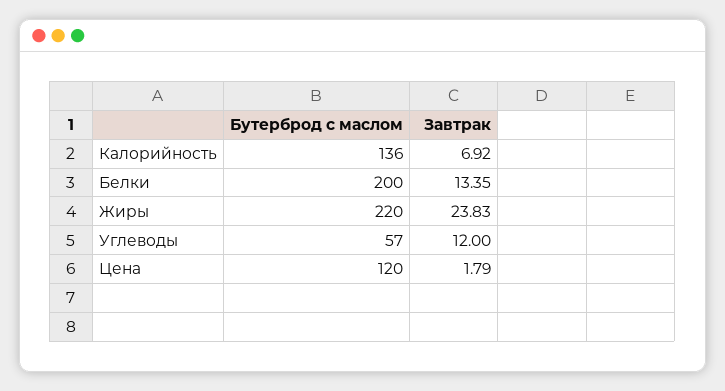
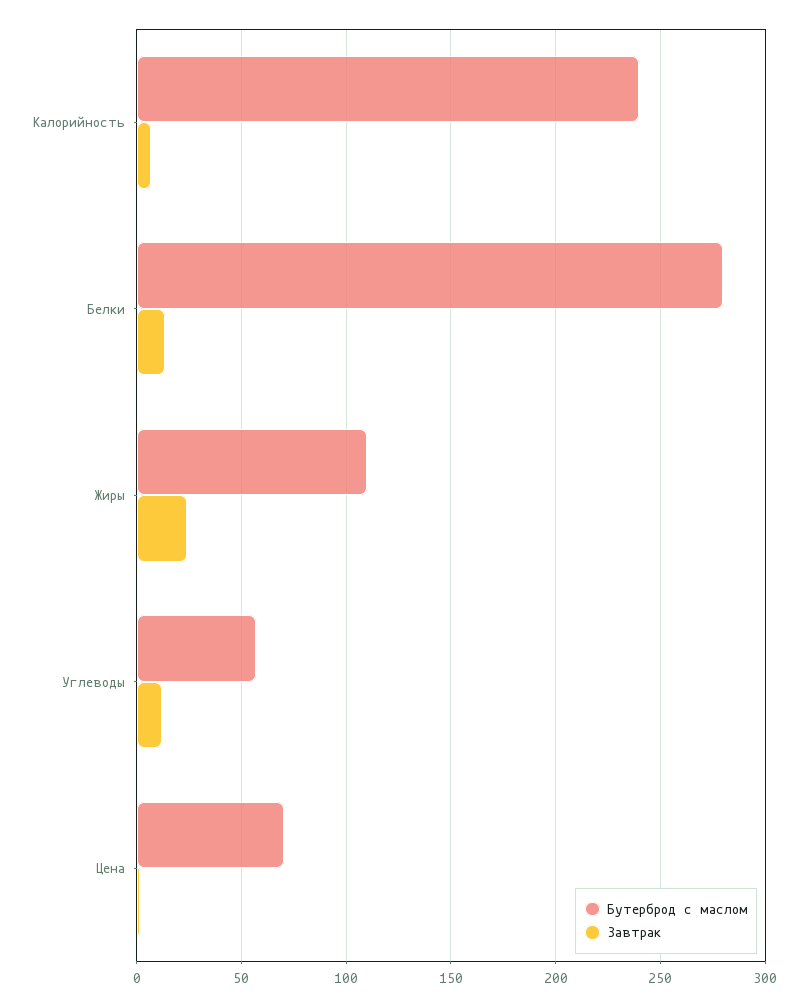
  {
    "Бутерброд с маслом": {
-     "Калорийность": 136,
+     "Калорийность": 240,
-     "Белки": 200,
+     "Белки": 280,
-     "Жиры": 220,
+     "Жиры": 110,
      "Углеводы": 57,
-     "Цена": 120
+     "Цена": 70
    },
    "Завтрак": {
      "Калорийность": 6.92,
      "Белки": 13.35,
      "Жиры": 23.83,
      "Углеводы": 12,
      "Цена": 1.79
    }
  }

